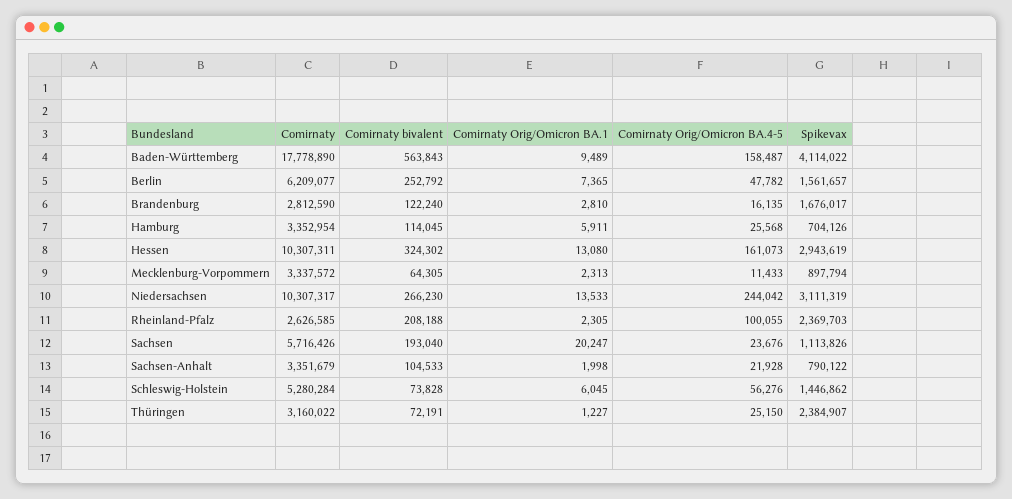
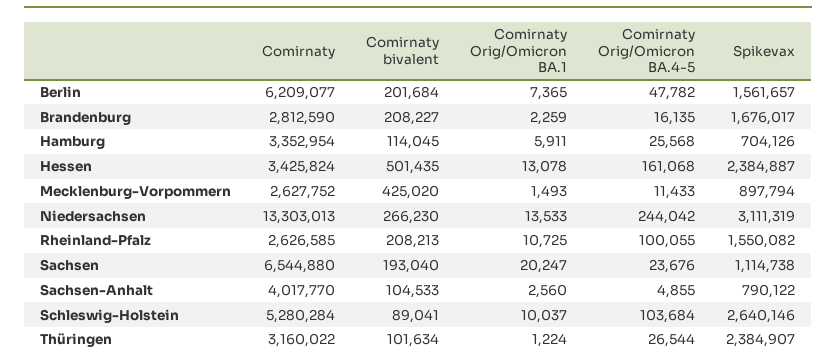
  {
    "Comirnaty": {
-     "Baden-Württemberg": 17778890,
      "Berlin": 6209077,
      "Brandenburg": 2812590,
      "Hamburg": 3352954,
-     "Hessen": 10307311,
+     "Hessen": 3425824,
-     "Mecklenburg-Vorpommern": 3337572,
+     "Mecklenburg-Vorpommern": 2627752,
-     "Niedersachsen": 10307317,
+     "Niedersachsen": 13303013,
      "Rheinland-Pfalz": 2626585,
-     "Sachsen": 5716426,
+     "Sachsen": 6544880,
-     "Sachsen-Anhalt": 3351679,
+     "Sachsen-Anhalt": 4017770,
      "Schleswig-Holstein": 5280284,
      "Thüringen": 3160022
    },
    "Comirnaty bivalent": {
-     "Baden-Württemberg": 563843,
-     "Berlin": 252792,
+     "Berlin": 201684,
-     "Brandenburg": 122240,
+     "Brandenburg": 208227,
      "Hamburg": 114045,
-     "Hessen": 324302,
+     "Hessen": 501435,
-     "Mecklenburg-Vorpommern": 64305,
+     "Mecklenburg-Vorpommern": 425020,
      "Niedersachsen": 266230,
-     "Rheinland-Pfalz": 208188,
+     "Rheinland-Pfalz": 208213,
      "Sachsen": 193040,
      "Sachsen-Anhalt": 104533,
-     "Schleswig-Holstein": 73828,
+     "Schleswig-Holstein": 89041,
-     "Thüringen": 72191
+     "Thüringen": 101634
    },
    "Comirnaty Orig/Omicron BA.1": {
-     "Baden-Württemberg": 9489,
      "Berlin": 7365,
-     "Brandenburg": 2810,
+     "Brandenburg": 2259,
      "Hamburg": 5911,
-     "Hessen": 13080,
+     "Hessen": 13078,
-     "Mecklenburg-Vorpommern": 2313,
+     "Mecklenburg-Vorpommern": 1493,
      "Niedersachsen": 13533,
-     "Rheinland-Pfalz": 2305,
+     "Rheinland-Pfalz": 10725,
      "Sachsen": 20247,
-     "Sachsen-Anhalt": 1998,
+     "Sachsen-Anhalt": 2560,
-     "Schleswig-Holstein": 6045,
+     "Schleswig-Holstein": 10037,
-     "Thüringen": 1227
+     "Thüringen": 1224
    },
    "Comirnaty Orig/Omicron BA.4-5": {
-     "Baden-Württemberg": 158487,
      "Berlin": 47782,
      "Brandenburg": 16135,
      "Hamburg": 25568,
-     "Hessen": 161073,
+     "Hessen": 161068,
      "Mecklenburg-Vorpommern": 11433,
      "Niedersachsen": 244042,
      "Rheinland-Pfalz": 100055,
      "Sachsen": 23676,
-     "Sachsen-Anhalt": 21928,
+     "Sachsen-Anhalt": 4855,
-     "Schleswig-Holstein": 56276,
+     "Schleswig-Holstein": 103684,
-     "Thüringen": 25150
+     "Thüringen": 26544
    },
    "Spikevax": {
-     "Baden-Württemberg": 4114022,
      "Berlin": 1561657,
      "Brandenburg": 1676017,
      "Hamburg": 704126,
-     "Hessen": 2943619,
+     "Hessen": 2384887,
      "Mecklenburg-Vorpommern": 897794,
      "Niedersachsen": 3111319,
-     "Rheinland-Pfalz": 2369703,
+     "Rheinland-Pfalz": 1550082,
-     "Sachsen": 1113826,
+     "Sachsen": 1114738,
      "Sachsen-Anhalt": 790122,
-     "Schleswig-Holstein": 1446862,
+     "Schleswig-Holstein": 2640146,
      "Thüringen": 2384907
    }
  }

